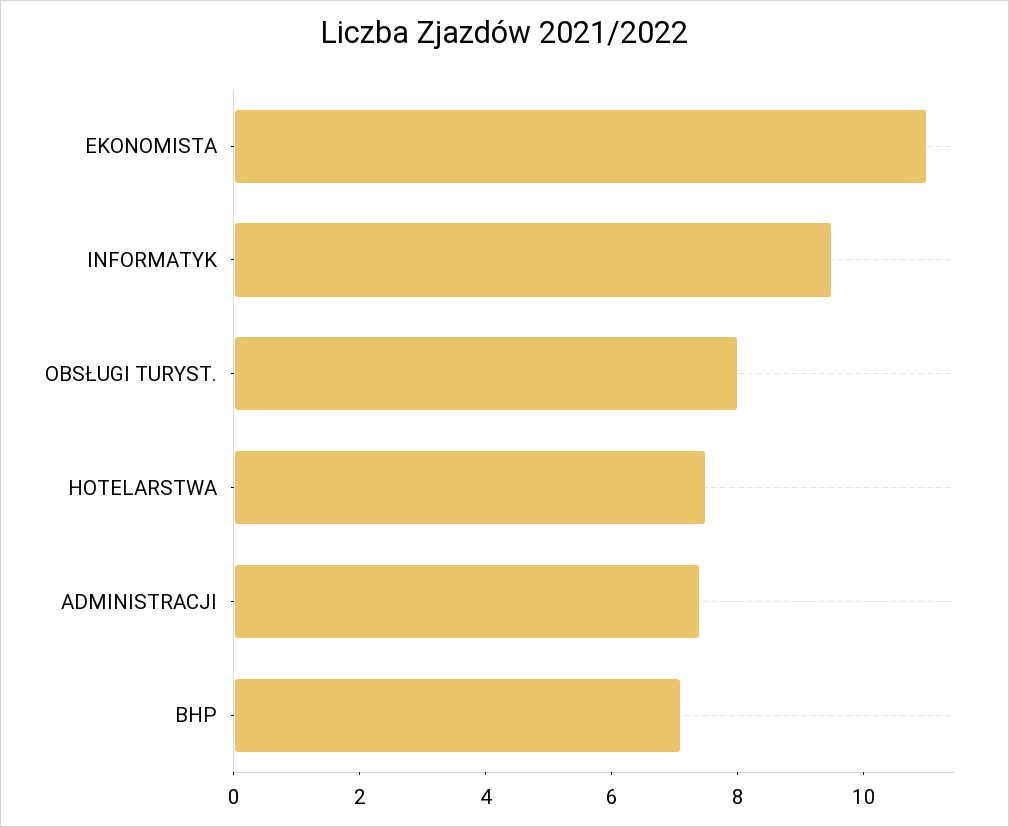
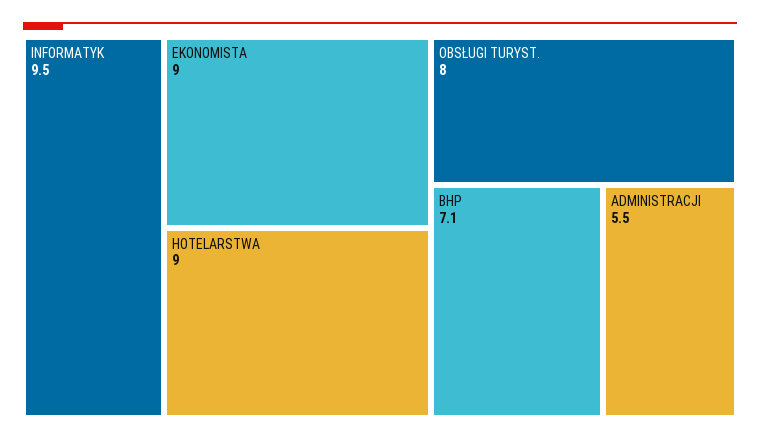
  {
-   "EKONOMISTA": 11,
+   "EKONOMISTA": 9,
    "INFORMATYK": 9.5,
    "OBSŁUGI TURYST.": 8,
-   "HOTELARSTWA": 7.5,
+   "HOTELARSTWA": 9,
-   "ADMINISTRACJI": 7.5,
+   "ADMINISTRACJI": 5.5,
    "BHP": 7.1
  }

